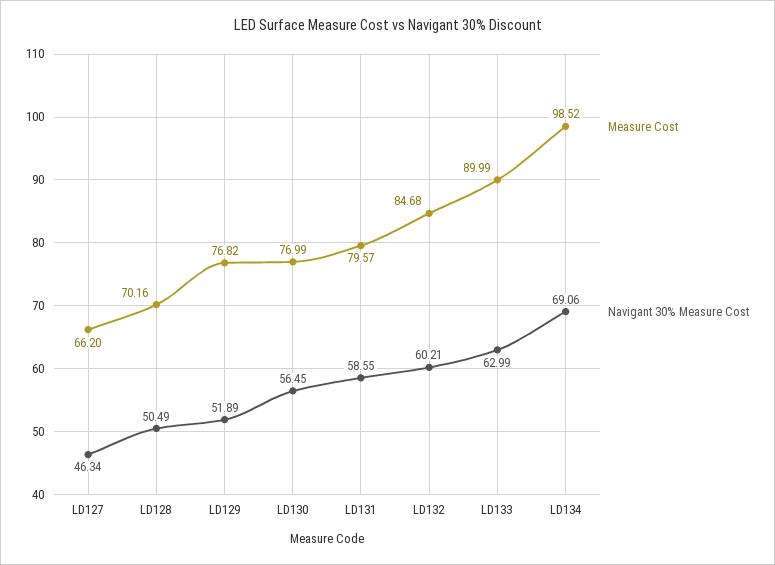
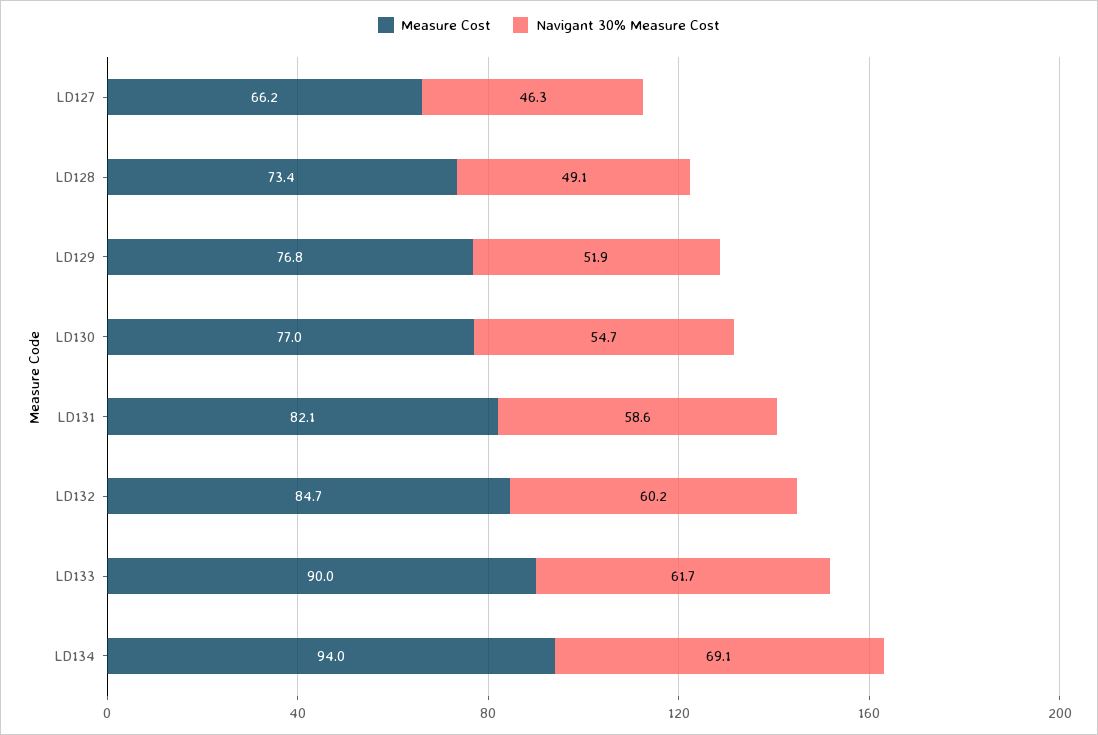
  {
    "Measure Cost": {
      "LD127": 66.2,
-     "LD128": 70.16,
+     "LD128": 73.4,
      "LD129": 76.82,
      "LD130": 76.99,
-     "LD131": 79.57,
+     "LD131": 82.1,
      "LD132": 84.68,
      "LD133": 89.99,
-     "LD134": 98.52
+     "LD134": 94
    },
    "Navigant 30% Measure Cost": {
      "LD127": 46.34,
-     "LD128": 50.49,
+     "LD128": 49.1,
      "LD129": 51.89,
-     "LD130": 56.45,
+     "LD130": 54.7,
      "LD131": 58.55,
      "LD132": 60.21,
-     "LD133": 62.99,
+     "LD133": 61.7,
      "LD134": 69.06
    }
  }

